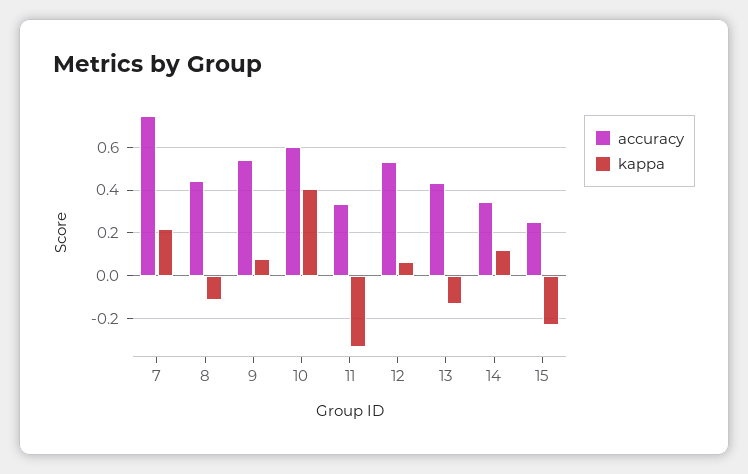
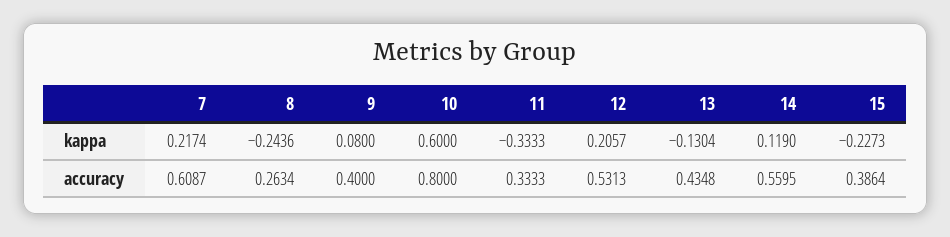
  {
    "accuracy": {
-     "7": 0.75,
+     "7": 0.6087,
-     "8": 0.45,
+     "8": 0.2634,
-     "9": 0.55,
+     "9": 0.4,
-     "10": 0.6,
+     "10": 0.8,
      "11": 0.3333,
      "12": 0.5313,
      "13": 0.4348,
-     "14": 0.35,
+     "14": 0.5595,
-     "15": 0.25
+     "15": 0.3864
    },
    "kappa": {
      "7": 0.2174,
-     "8": -0.1,
+     "8": -0.2436,
      "9": 0.08,
-     "10": 0.4,
+     "10": 0.6,
      "11": -0.3333,
-     "12": 0.05,
+     "12": 0.2057,
      "13": -0.1304,
      "14": 0.119,
      "15": -0.2273
    }
  }

